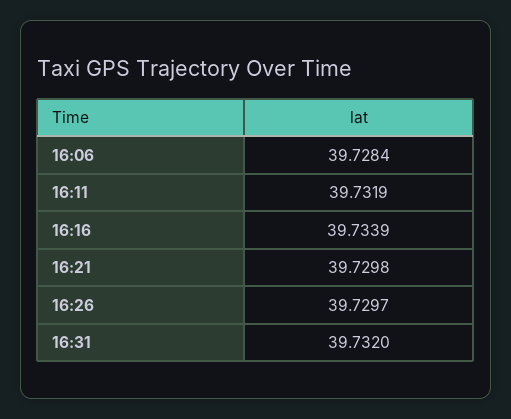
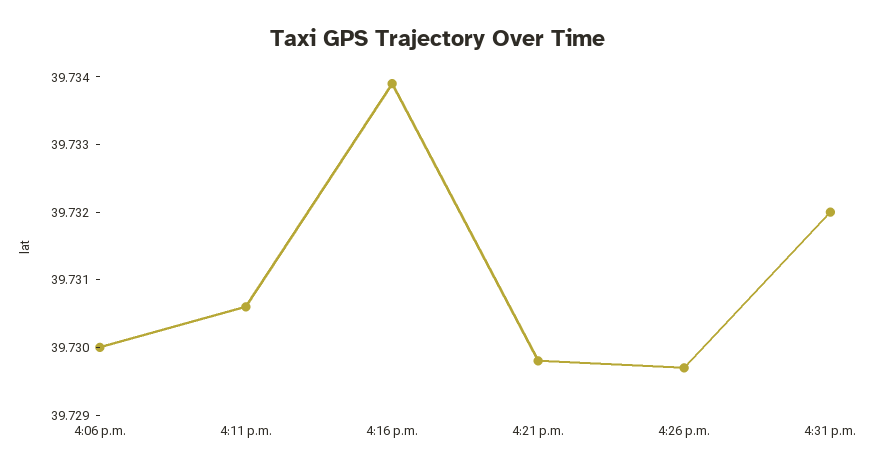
  {
-   "16:06": 39.7284,
+   "16:06": 39.73,
-   "16:11": 39.7319,
+   "16:11": 39.7305,
    "16:16": 39.7339,
    "16:21": 39.7298,
    "16:26": 39.7297,
    "16:31": 39.732
  }

